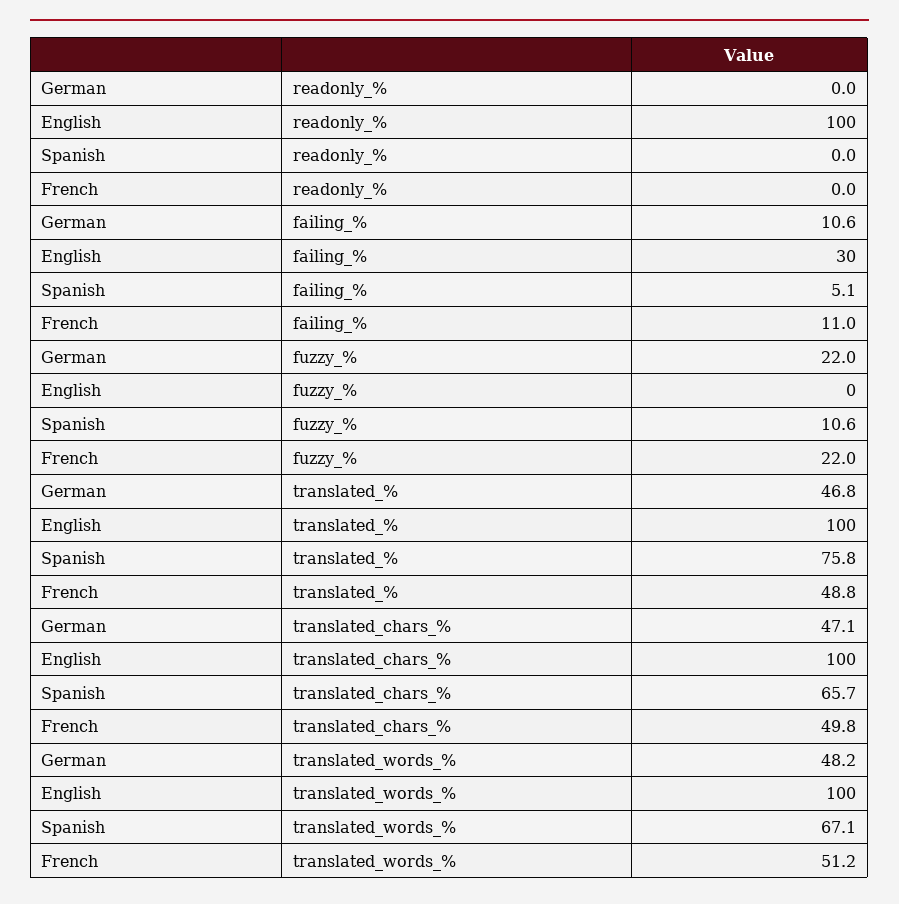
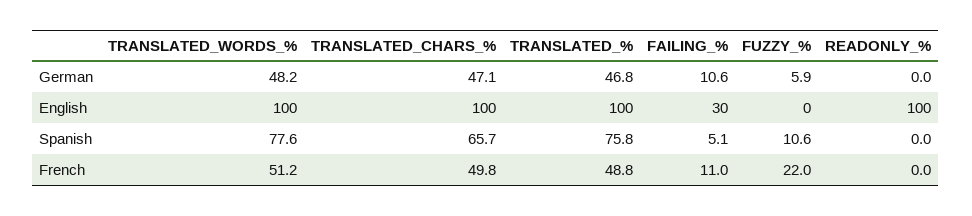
  {
    "German": {
      "readonly_%": 0,
      "failing_%": 10.6,
-     "fuzzy_%": 22,
+     "fuzzy_%": 5.9,
      "translated_%": 46.8,
      "translated_chars_%": 47.1,
      "translated_words_%": 48.2
    },
    "English": {
      "readonly_%": 100,
      "failing_%": 30,
      "fuzzy_%": 0,
      "translated_%": 100,
      "translated_chars_%": 100,
      "translated_words_%": 100
    },
    "Spanish": {
      "readonly_%": 0,
      "failing_%": 5.1,
      "fuzzy_%": 10.6,
      "translated_%": 75.8,
      "translated_chars_%": 65.7,
-     "translated_words_%": 67.1
+     "translated_words_%": 77.6
    },
    "French": {
      "readonly_%": 0,
      "failing_%": 11,
      "fuzzy_%": 22,
      "translated_%": 48.8,
      "translated_chars_%": 49.8,
      "translated_words_%": 51.2
    }
  }

